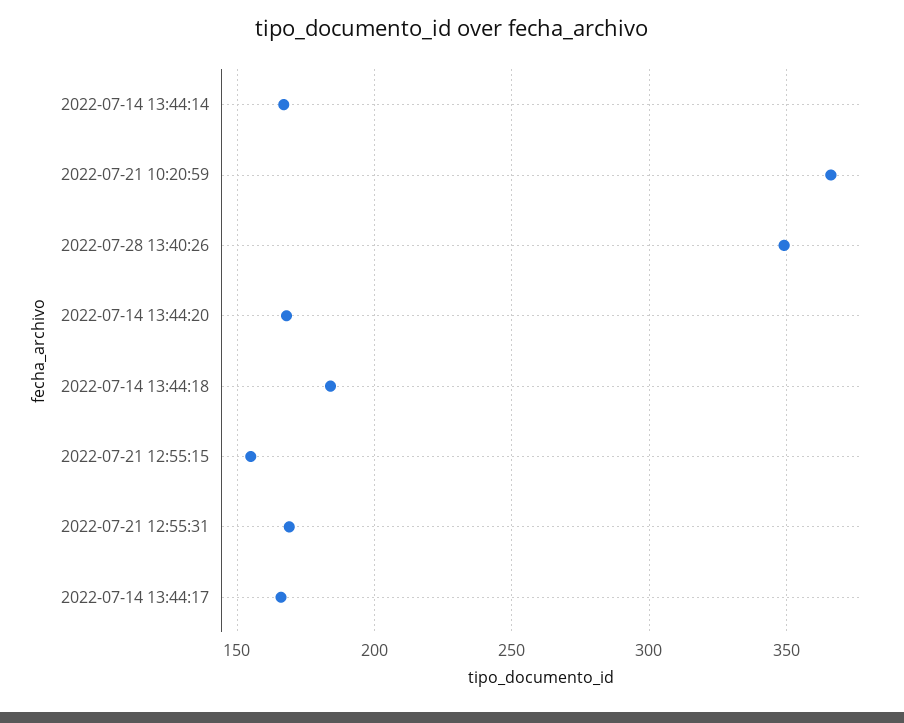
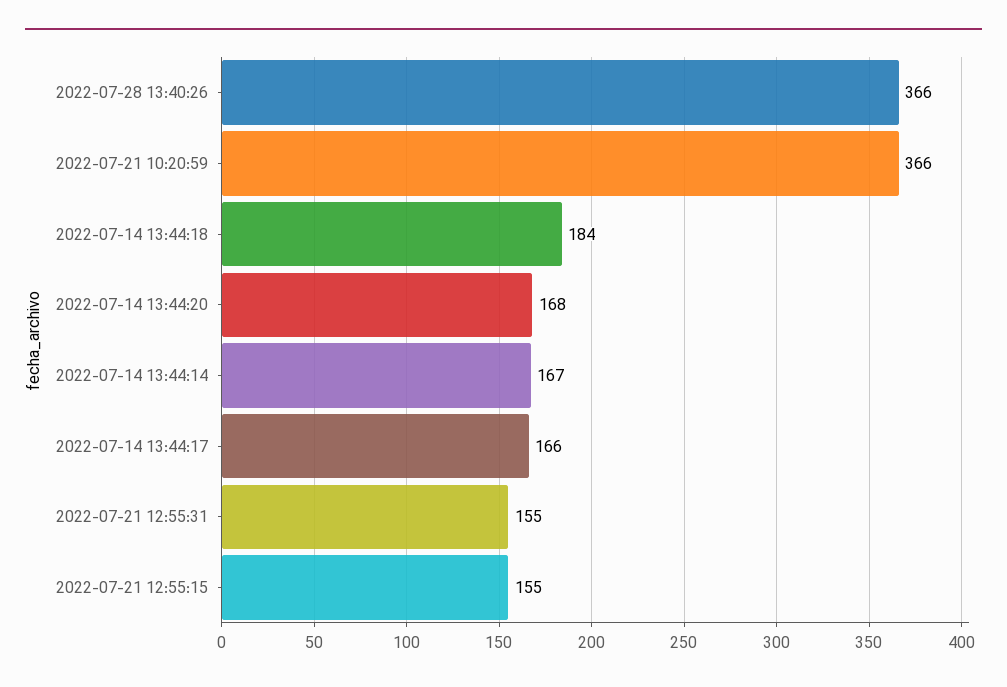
  {
    "2022-07-14 13:44:14": 167,
    "2022-07-21 10:20:59": 366,
-   "2022-07-28 13:40:26": 350,
+   "2022-07-28 13:40:26": 366,
    "2022-07-14 13:44:20": 168,
    "2022-07-14 13:44:18": 184,
    "2022-07-21 12:55:15": 155,
-   "2022-07-21 12:55:31": 170,
+   "2022-07-21 12:55:31": 155,
    "2022-07-14 13:44:17": 166
  }

